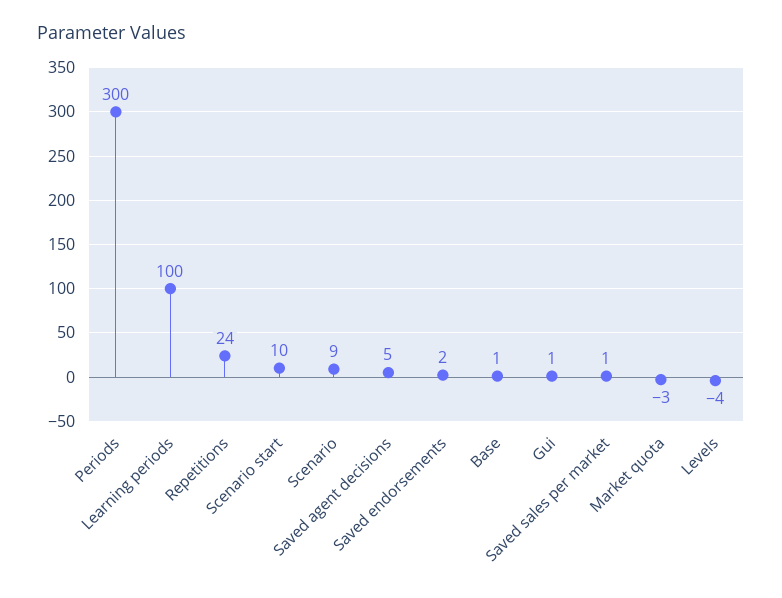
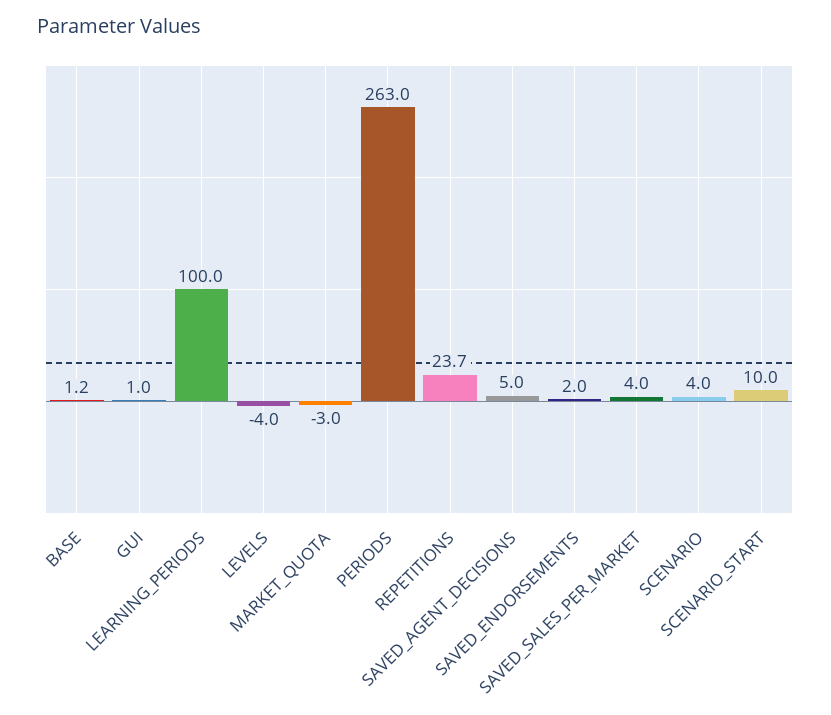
  {
-   "Periods": 300,
+   "Periods": 263,
    "Learning periods": 100,
    "Repetitions": 23.7,
    "Scenario start": 10,
-   "Scenario": 9,
+   "Scenario": 4,
    "Saved agent decisions": 5,
    "Saved endorsements": 2,
    "Base": 1.2,
    "Gui": 1,
-   "Saved sales per market": 1,
+   "Saved sales per market": 4,
    "Market quota": -3,
    "Levels": -4
  }

